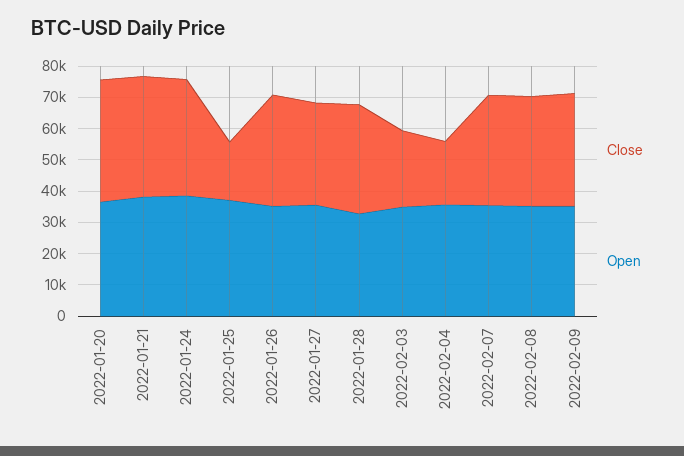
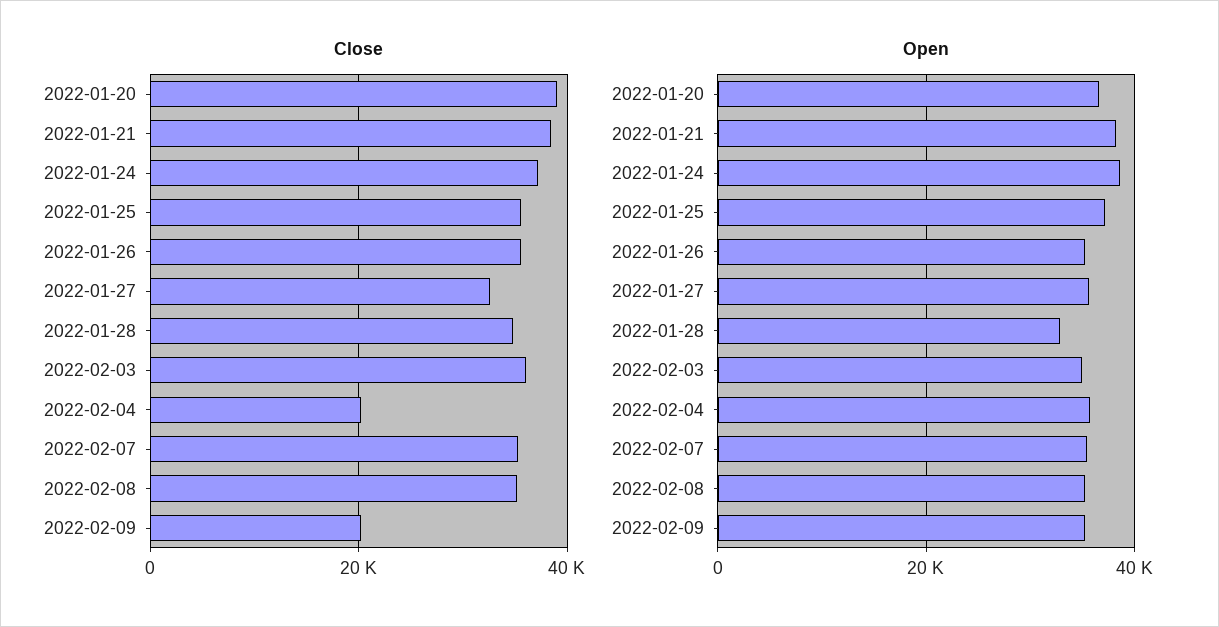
  {
    "Close": {
      "2022-01-20": 40000,
      "2022-01-21": 38000,
      "2022-01-24": 38000,
-     "2022-01-25": 20000,
+     "2022-01-25": 36000,
      "2022-01-26": 36000,
      "2022-01-27": 32000,
      "2022-01-28": 34000,
-     "2022-02-03": 25000,
+     "2022-02-03": 36000,
      "2022-02-04": 20000,
      "2022-02-07": 36000,
      "2022-02-08": 36000,
-     "2022-02-09": 35000
+     "2022-02-09": 20000
    },
    "Open": {
      "2022-01-20": 36000,
      "2022-01-21": 38000,
      "2022-01-24": 38000,
      "2022-01-25": 38000,
      "2022-01-26": 36000,
      "2022-01-27": 36000,
      "2022-01-28": 32000,
      "2022-02-03": 34000,
      "2022-02-04": 36000,
      "2022-02-07": 36000,
      "2022-02-08": 36000,
      "2022-02-09": 36000
    }
  }

